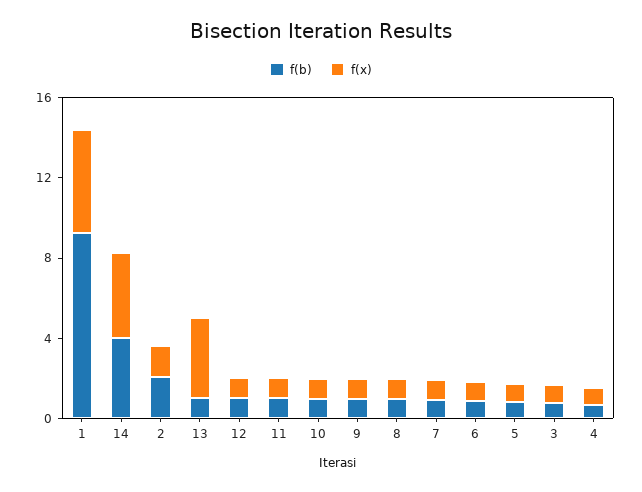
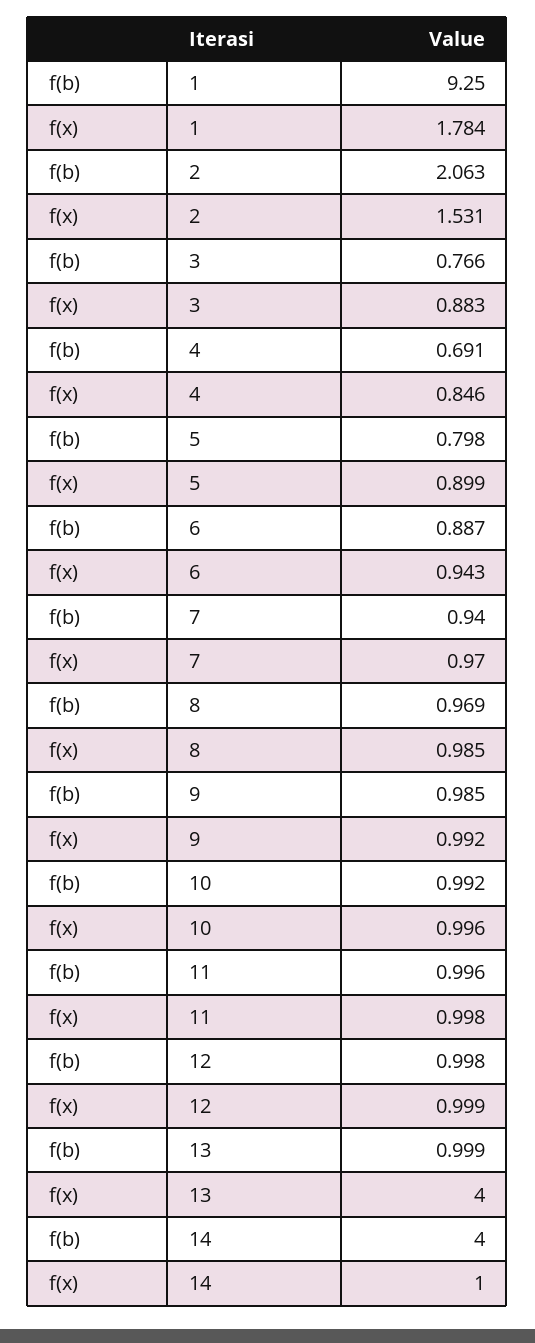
  {
    "f(b)": {
      "1": 9.25,
      "14": 4,
      "2": 2.063,
      "13": 0.999,
      "12": 0.998,
      "11": 0.996,
      "10": 0.992,
      "9": 0.985,
      "8": 0.969,
      "7": 0.94,
      "6": 0.887,
      "5": 0.798,
      "3": 0.766,
      "4": 0.691
    },
    "f(x)": {
-     "1": 5,
+     "1": 1.784,
-     "14": 4,
+     "14": 1,
      "2": 1.531,
      "13": 4,
      "12": 0.999,
      "11": 0.998,
      "10": 0.996,
      "9": 0.992,
      "8": 0.985,
      "7": 0.97,
      "6": 0.943,
      "5": 0.899,
      "3": 0.883,
      "4": 0.846
    }
  }

